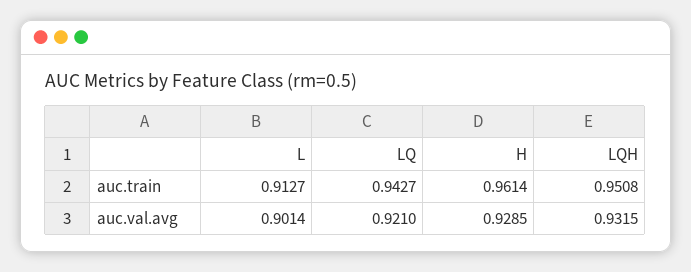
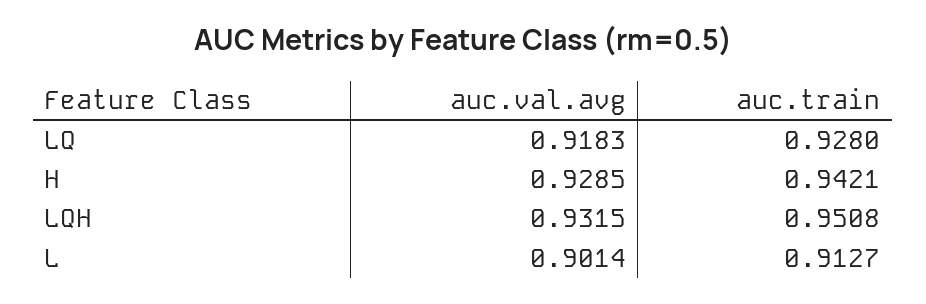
  {
    "L": {
      "auc.train": 0.9127,
      "auc.val.avg": 0.9014
    },
    "LQ": {
-     "auc.train": 0.9427,
+     "auc.train": 0.928,
-     "auc.val.avg": 0.921
+     "auc.val.avg": 0.9183
    },
    "H": {
-     "auc.train": 0.9614,
+     "auc.train": 0.9421,
      "auc.val.avg": 0.9285
    },
    "LQH": {
      "auc.train": 0.9508,
      "auc.val.avg": 0.9315
    }
  }

